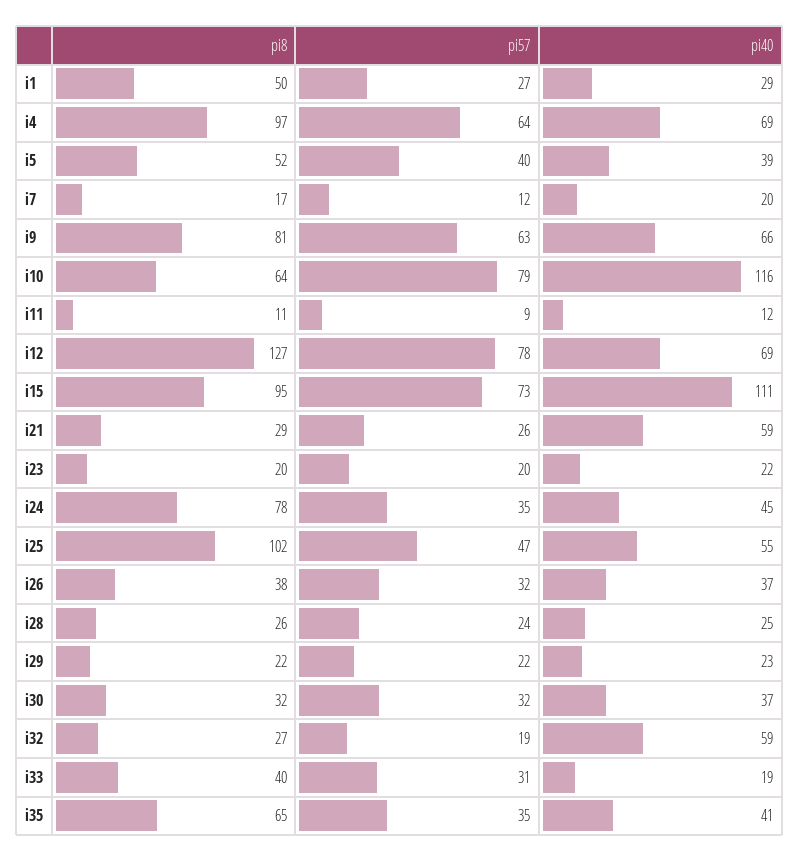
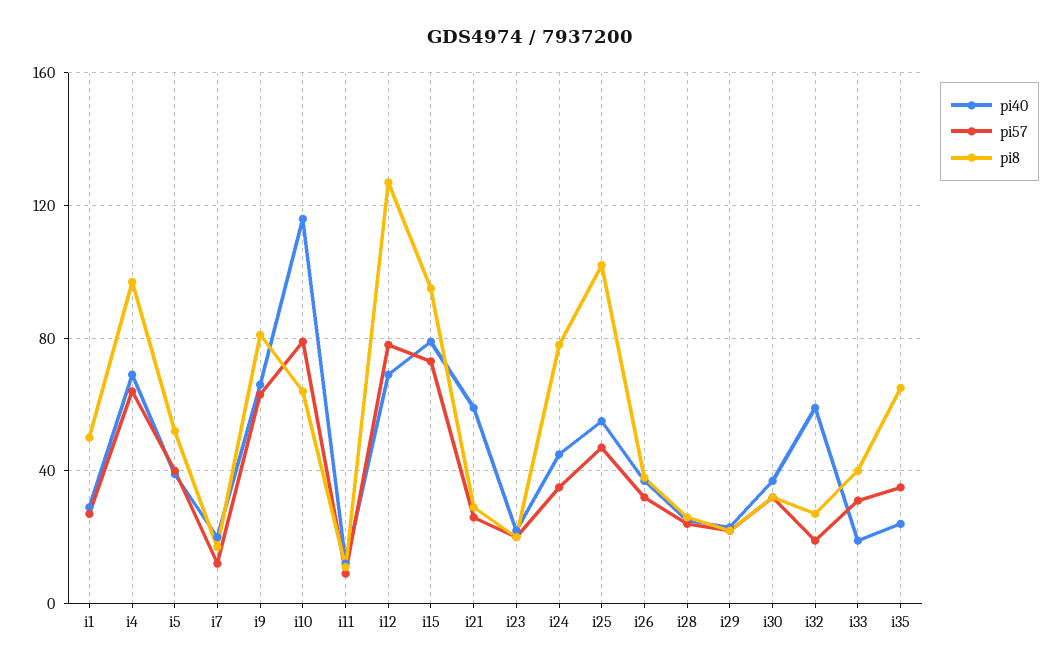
  {
    "pi8": {
      "i1": 50,
      "i4": 97,
      "i5": 52,
      "i7": 17,
      "i9": 81,
      "i10": 64,
      "i11": 11,
      "i12": 127,
      "i15": 95,
      "i21": 29,
      "i23": 20,
      "i24": 78,
      "i25": 102,
      "i26": 38,
      "i28": 26,
      "i29": 22,
      "i30": 32,
      "i32": 27,
      "i33": 40,
      "i35": 65
    },
    "pi57": {
      "i1": 27,
      "i4": 64,
      "i5": 40,
      "i7": 12,
      "i9": 63,
      "i10": 79,
      "i11": 9,
      "i12": 78,
      "i15": 73,
      "i21": 26,
      "i23": 20,
      "i24": 35,
      "i25": 47,
      "i26": 32,
      "i28": 24,
      "i29": 22,
      "i30": 32,
      "i32": 19,
      "i33": 31,
      "i35": 35
    },
    "pi40": {
      "i1": 29,
      "i4": 69,
      "i5": 39,
      "i7": 20,
      "i9": 66,
      "i10": 116,
      "i11": 12,
      "i12": 69,
-     "i15": 111,
+     "i15": 80,
      "i21": 59,
      "i23": 22,
      "i24": 45,
      "i25": 55,
      "i26": 37,
      "i28": 25,
      "i29": 23,
      "i30": 37,
      "i32": 59,
      "i33": 19,
-     "i35": 41
+     "i35": 25
    }
  }

